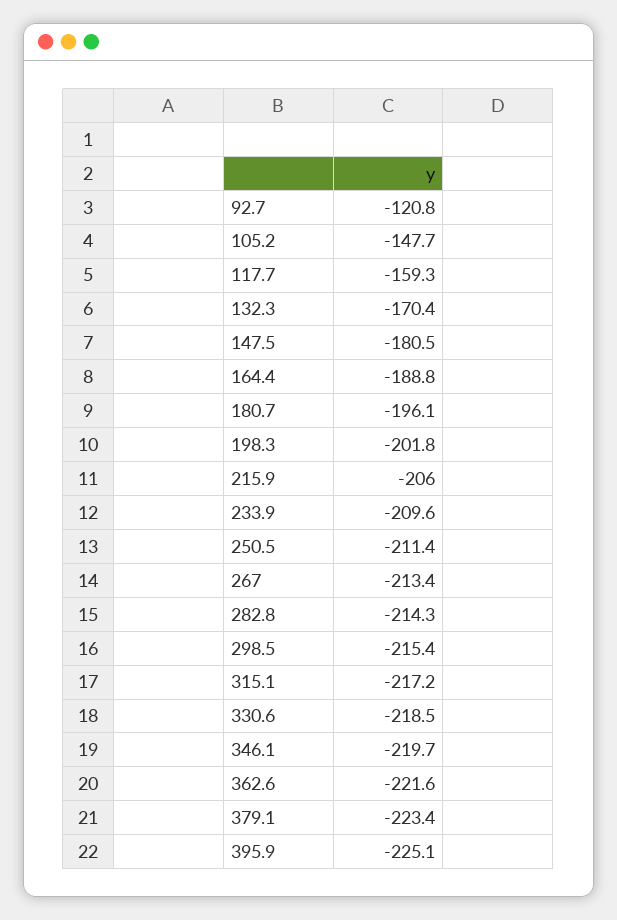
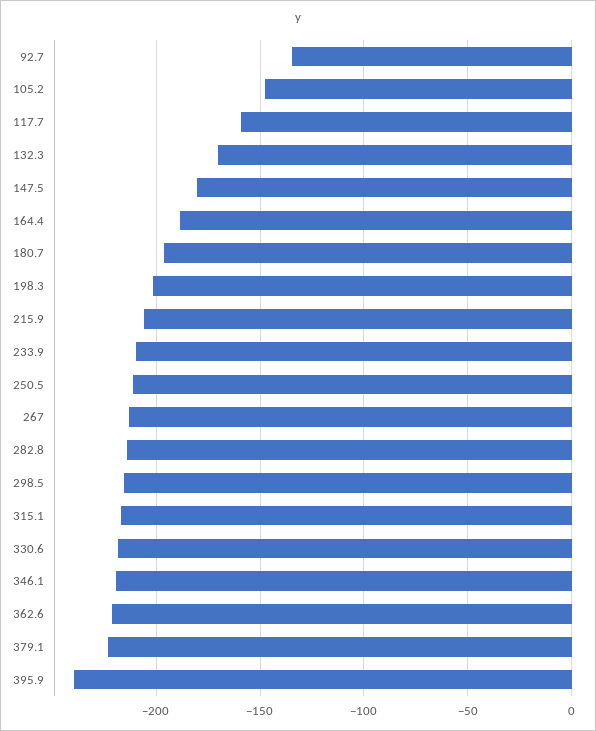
  {
-   "92.7": -120.8,
+   "92.7": -135,
    "105.2": -147.7,
    "117.7": -159.3,
    "132.3": -170.4,
    "147.5": -180.5,
    "164.4": -188.8,
    "180.7": -196.1,
    "198.3": -201.8,
    "215.9": -206,
    "233.9": -209.6,
    "250.5": -211.4,
    "267": -213.4,
    "282.8": -214.3,
    "298.5": -215.4,
    "315.1": -217.2,
    "330.6": -218.5,
    "346.1": -219.7,
    "362.6": -221.6,
    "379.1": -223.4,
-   "395.9": -225.1
+   "395.9": -240
  }

